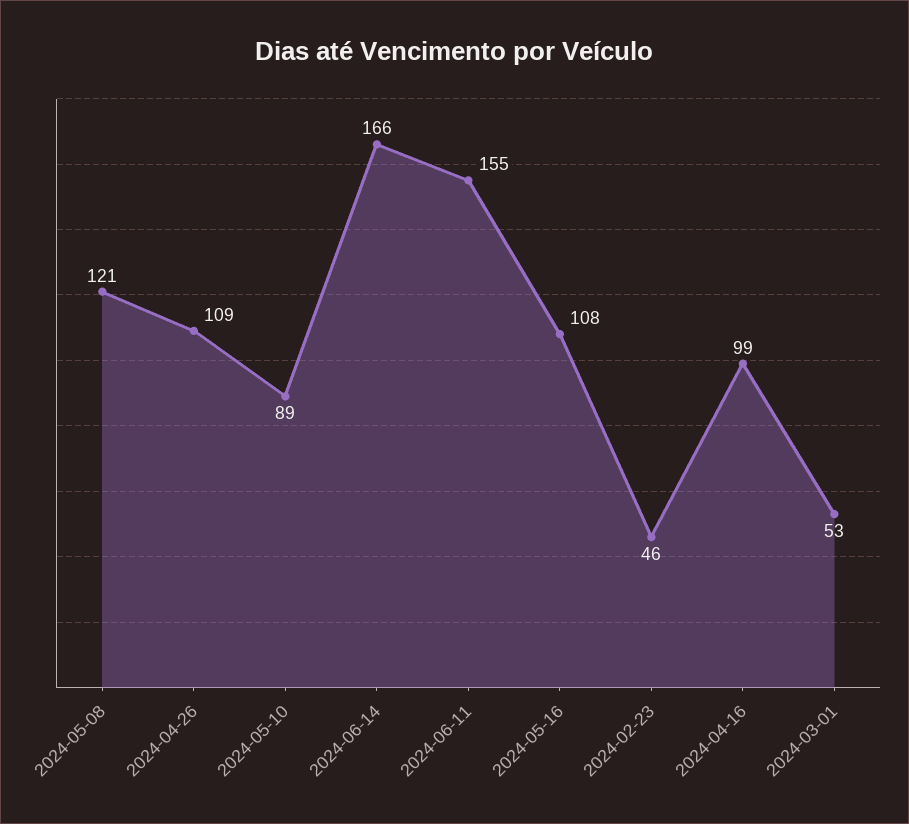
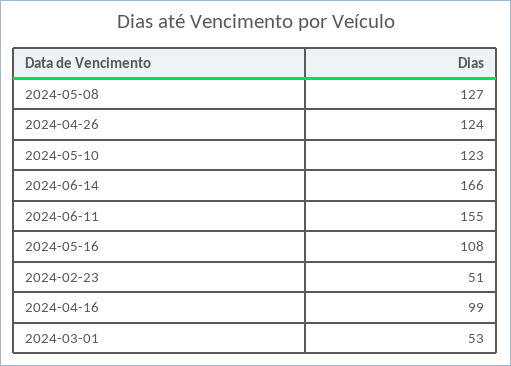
  {
-   "2024-05-08": 121,
+   "2024-05-08": 127,
-   "2024-04-26": 109,
+   "2024-04-26": 124,
-   "2024-05-10": 89,
+   "2024-05-10": 123,
    "2024-06-14": 166,
    "2024-06-11": 155,
    "2024-05-16": 108,
-   "2024-02-23": 46,
+   "2024-02-23": 51,
    "2024-04-16": 99,
    "2024-03-01": 53
  }

